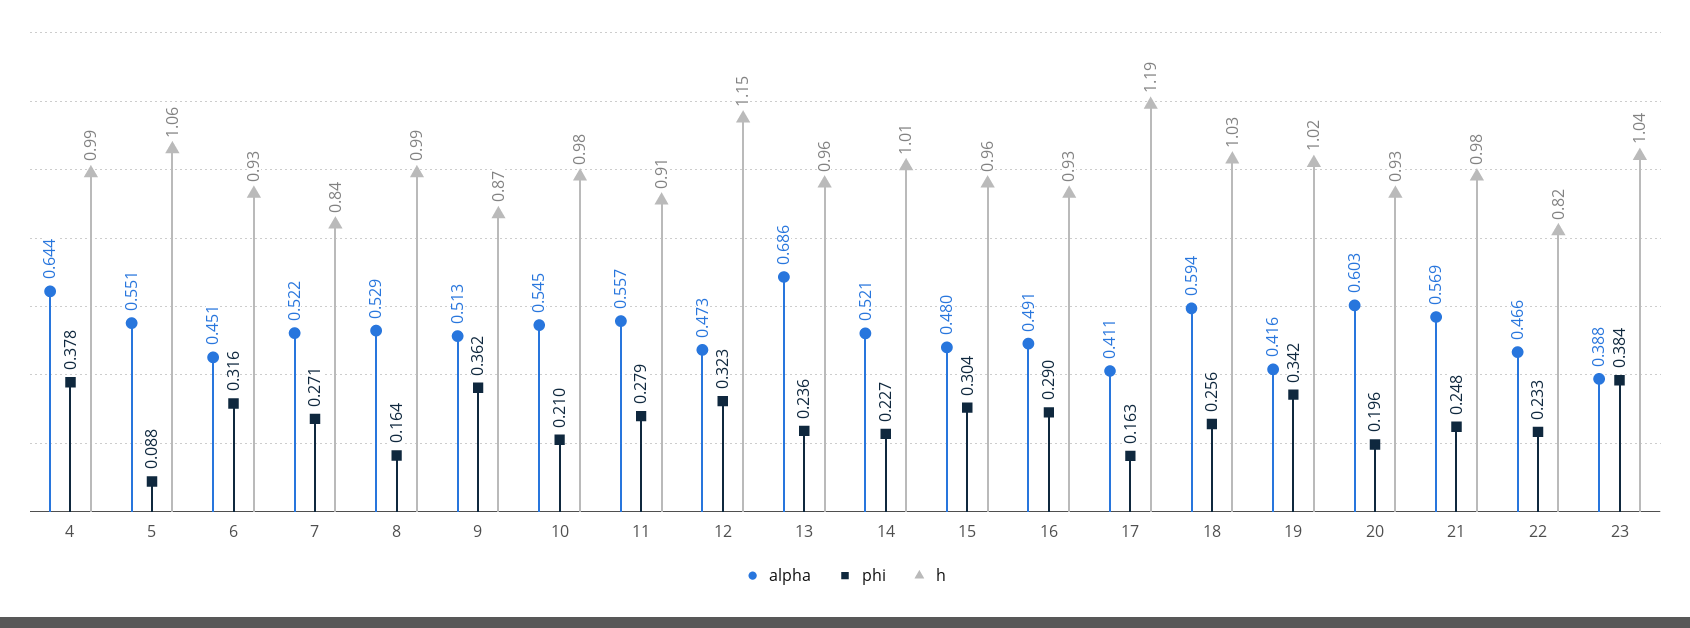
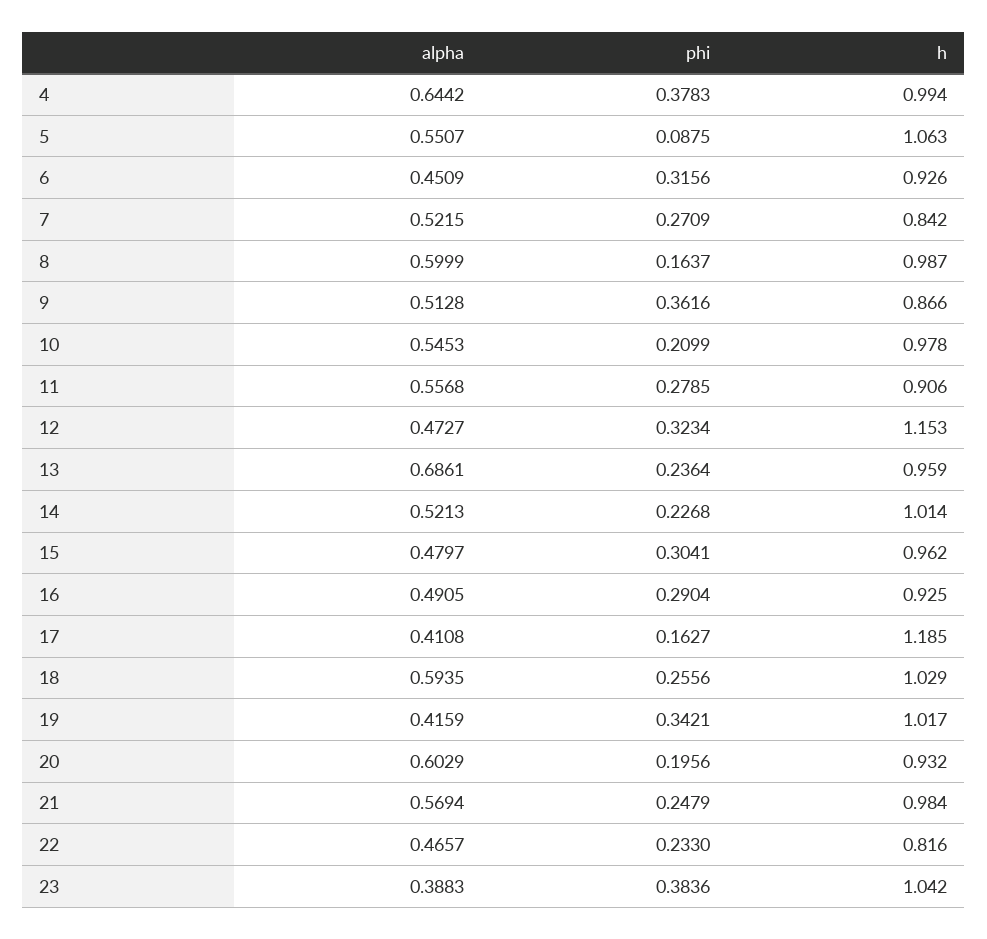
  {
    "alpha": {
      "4": 0.6442,
      "5": 0.5507,
      "6": 0.4509,
      "7": 0.5215,
-     "8": 0.529,
+     "8": 0.5999,
      "9": 0.5128,
      "10": 0.5453,
      "11": 0.5568,
      "12": 0.4727,
      "13": 0.6861,
      "14": 0.5213,
      "15": 0.4797,
      "16": 0.4905,
      "17": 0.4108,
      "18": 0.5935,
      "19": 0.4159,
      "20": 0.6029,
      "21": 0.5694,
      "22": 0.4657,
      "23": 0.3883
    },
    "phi": {
      "4": 0.3783,
      "5": 0.0875,
      "6": 0.3156,
      "7": 0.2709,
      "8": 0.1637,
      "9": 0.3616,
      "10": 0.2099,
      "11": 0.2785,
      "12": 0.3234,
      "13": 0.2364,
      "14": 0.2268,
      "15": 0.3041,
      "16": 0.2904,
      "17": 0.1627,
      "18": 0.2556,
      "19": 0.3421,
      "20": 0.1956,
      "21": 0.2479,
      "22": 0.233,
      "23": 0.3836
    },
    "h": {
      "4": 0.994,
      "5": 1.063,
      "6": 0.926,
      "7": 0.842,
      "8": 0.987,
      "9": 0.866,
      "10": 0.978,
      "11": 0.906,
      "12": 1.153,
      "13": 0.959,
      "14": 1.014,
      "15": 0.962,
      "16": 0.925,
      "17": 1.185,
      "18": 1.029,
      "19": 1.017,
      "20": 0.932,
      "21": 0.984,
      "22": 0.816,
      "23": 1.042
    }
  }

